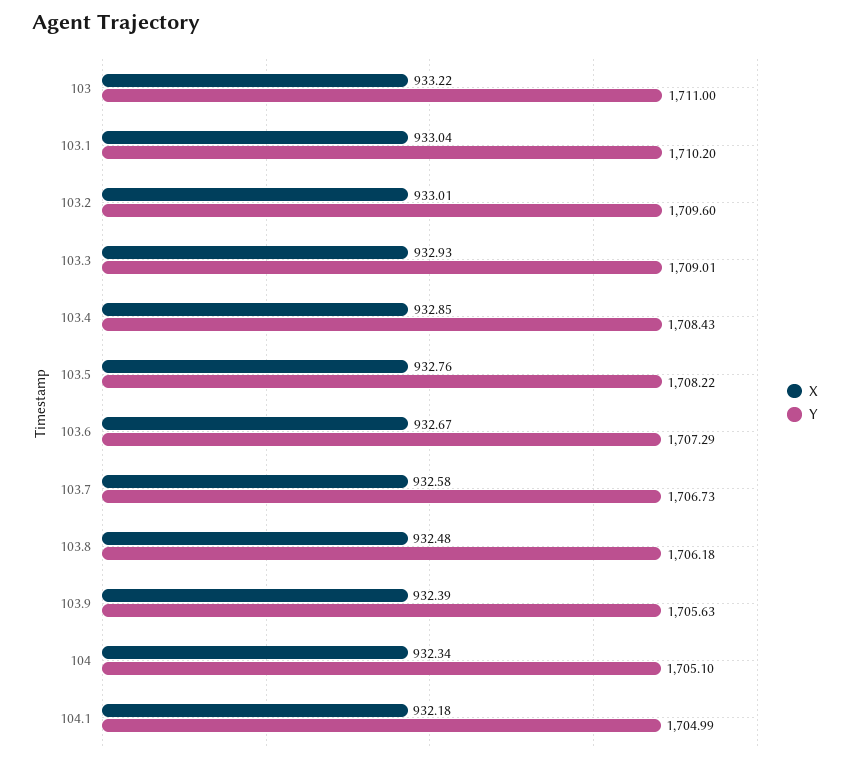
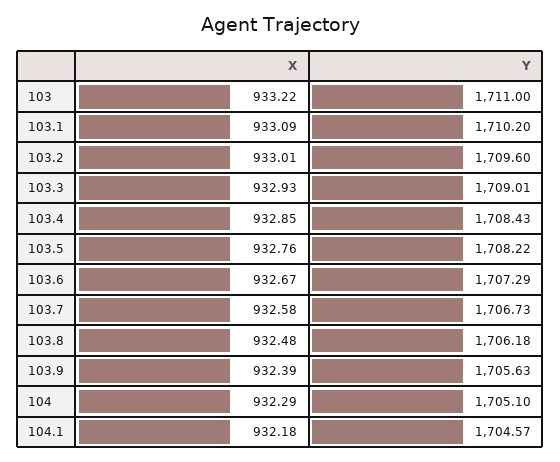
  {
    "X": {
      "103": 933.22,
-     "103.1": 933.04,
+     "103.1": 933.09,
      "103.2": 933.01,
      "103.3": 932.93,
      "103.4": 932.85,
      "103.5": 932.76,
      "103.6": 932.67,
      "103.7": 932.58,
      "103.8": 932.48,
      "103.9": 932.39,
-     "104": 932.34,
+     "104": 932.29,
      "104.1": 932.18
    },
    "Y": {
      "103": 1711,
      "103.1": 1710.2,
      "103.2": 1709.6,
      "103.3": 1709.01,
      "103.4": 1708.43,
      "103.5": 1708.22,
      "103.6": 1707.29,
      "103.7": 1706.73,
      "103.8": 1706.18,
      "103.9": 1705.63,
      "104": 1705.1,
-     "104.1": 1704.99
+     "104.1": 1704.57
    }
  }

